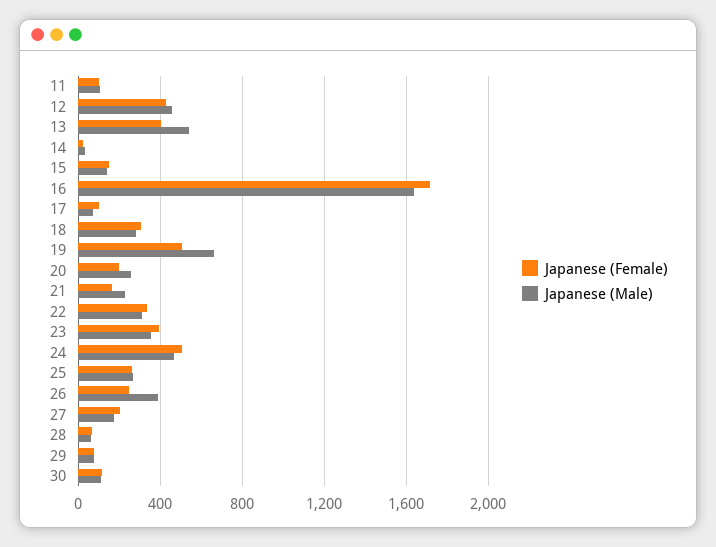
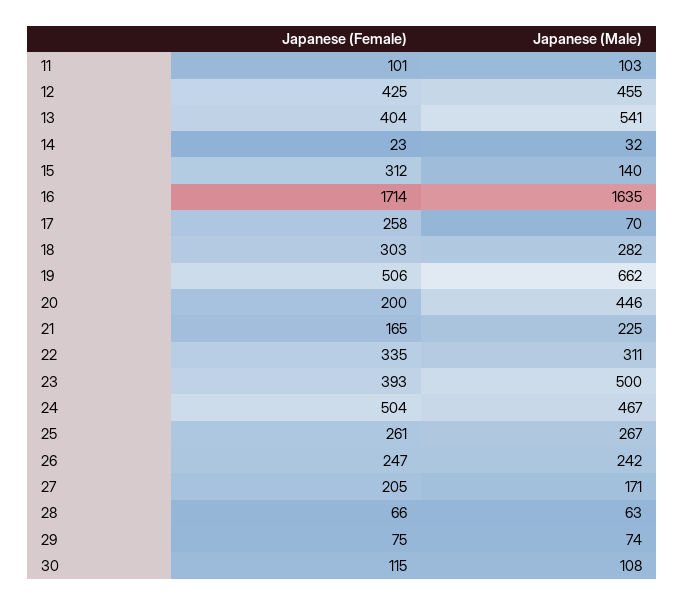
  {
    "Japanese (Female)": {
      "11": 101,
      "12": 425,
      "13": 404,
      "14": 23,
-     "15": 150,
+     "15": 312,
      "16": 1714,
-     "17": 100,
+     "17": 258,
      "18": 303,
      "19": 506,
      "20": 200,
      "21": 165,
      "22": 335,
      "23": 393,
      "24": 504,
      "25": 261,
      "26": 247,
      "27": 205,
      "28": 66,
      "29": 75,
      "30": 115
    },
    "Japanese (Male)": {
      "11": 103,
      "12": 455,
      "13": 541,
      "14": 32,
      "15": 140,
      "16": 1635,
      "17": 70,
      "18": 282,
      "19": 662,
-     "20": 250,
+     "20": 446,
      "21": 225,
      "22": 311,
-     "23": 350,
+     "23": 500,
      "24": 467,
      "25": 267,
-     "26": 400,
+     "26": 242,
      "27": 171,
      "28": 63,
      "29": 74,
      "30": 108
    }
  }

